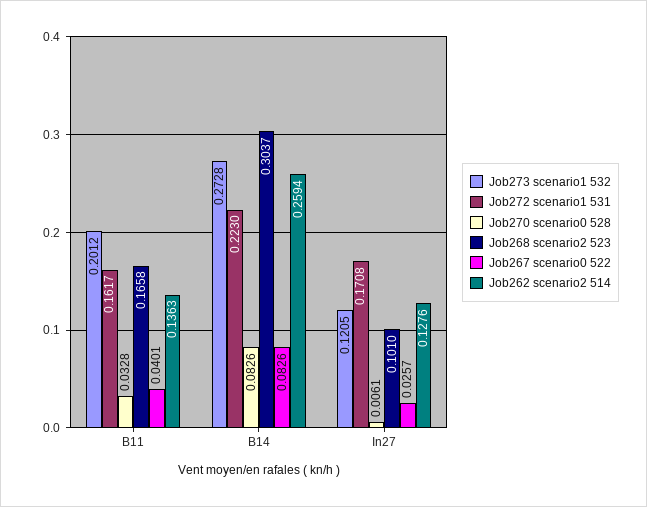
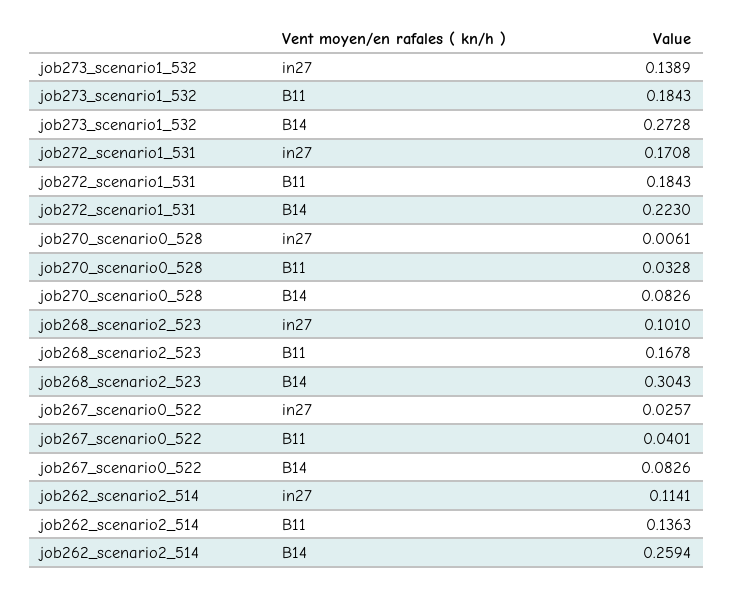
  {
    "Job273 scenario1 532": {
-     "B11": 0.2012,
+     "B11": 0.1843,
      "B14": 0.2728,
-     "In27": 0.1205
+     "In27": 0.1389
    },
    "Job272 scenario1 531": {
-     "B11": 0.1617,
+     "B11": 0.1843,
      "B14": 0.223,
      "In27": 0.1708
    },
    "Job270 scenario0 528": {
      "B11": 0.0328,
      "B14": 0.0826,
      "In27": 0.0061
    },
    "Job268 scenario2 523": {
-     "B11": 0.1658,
+     "B11": 0.1678,
-     "B14": 0.3037,
+     "B14": 0.3043,
      "In27": 0.101
    },
    "Job267 scenario0 522": {
      "B11": 0.0401,
      "B14": 0.0826,
      "In27": 0.0257
    },
    "Job262 scenario2 514": {
      "B11": 0.1363,
      "B14": 0.2594,
-     "In27": 0.1276
+     "In27": 0.1141
    }
  }

